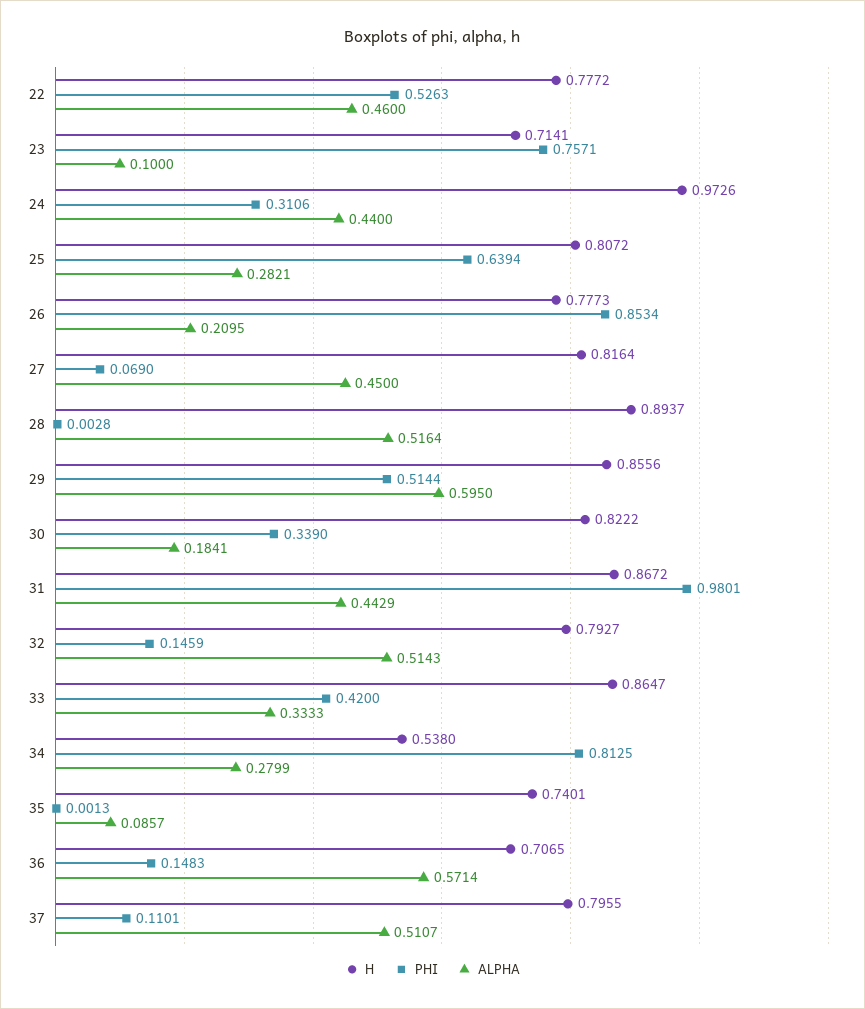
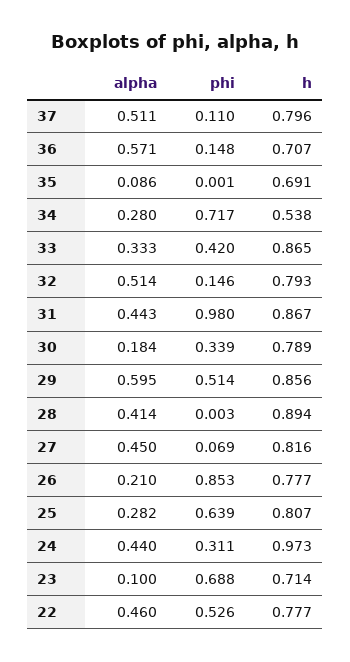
  {
    "H": {
      "22": 0.7772,
      "23": 0.7141,
      "24": 0.9726,
      "25": 0.8072,
      "26": 0.7773,
      "27": 0.8164,
      "28": 0.8937,
      "29": 0.8556,
-     "30": 0.8222,
+     "30": 0.789,
      "31": 0.8672,
      "32": 0.7927,
      "33": 0.8647,
      "34": 0.538,
-     "35": 0.7401,
+     "35": 0.691,
      "36": 0.7065,
      "37": 0.7955
    },
    "PHI": {
      "22": 0.5263,
-     "23": 0.7571,
+     "23": 0.688,
      "24": 0.3106,
      "25": 0.6394,
      "26": 0.8534,
      "27": 0.069,
      "28": 0.0028,
      "29": 0.5144,
      "30": 0.339,
      "31": 0.9801,
      "32": 0.1459,
      "33": 0.42,
-     "34": 0.8125,
+     "34": 0.717,
      "35": 0.0013,
      "36": 0.1483,
      "37": 0.1101
    },
    "ALPHA": {
      "22": 0.46,
      "23": 0.1,
      "24": 0.44,
      "25": 0.2821,
      "26": 0.2095,
      "27": 0.45,
-     "28": 0.5164,
+     "28": 0.414,
      "29": 0.595,
      "30": 0.1841,
      "31": 0.4429,
      "32": 0.5143,
      "33": 0.3333,
      "34": 0.2799,
      "35": 0.0857,
      "36": 0.5714,
      "37": 0.5107
    }
  }

